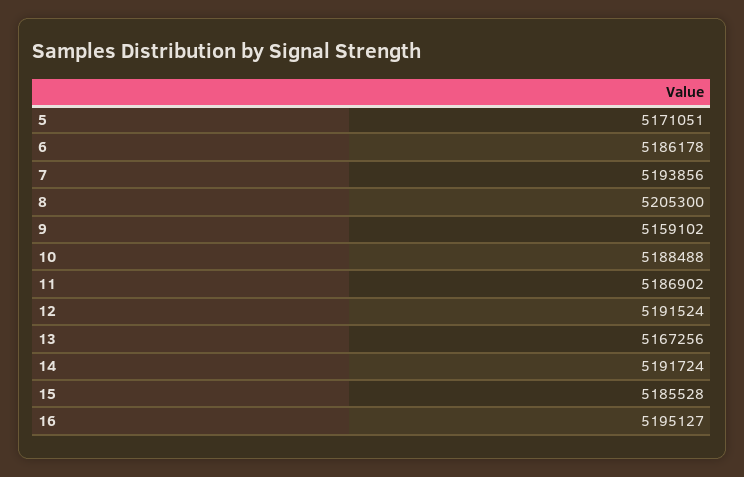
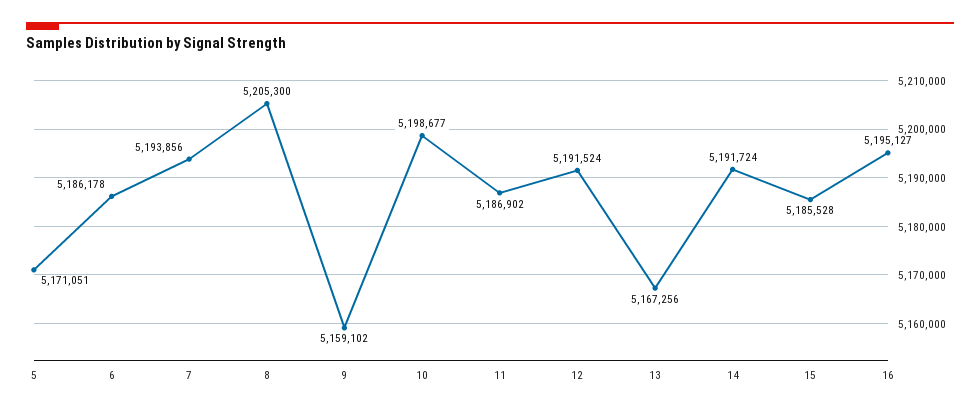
  {
    "5": 5171051,
    "6": 5186178,
    "7": 5193856,
    "8": 5205300,
    "9": 5159102,
-   "10": 5188488,
+   "10": 5198677,
    "11": 5186902,
    "12": 5191524,
    "13": 5167256,
    "14": 5191724,
    "15": 5185528,
    "16": 5195127
  }

